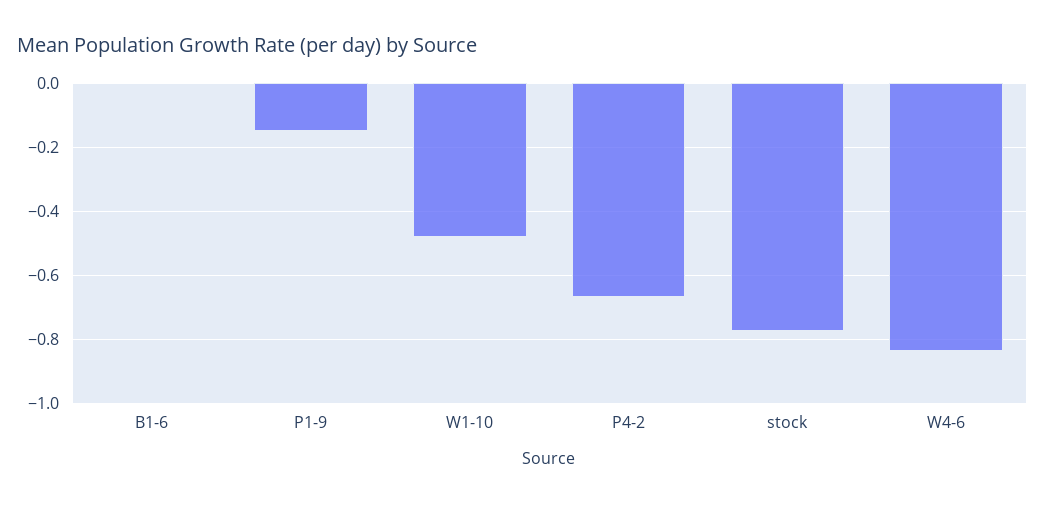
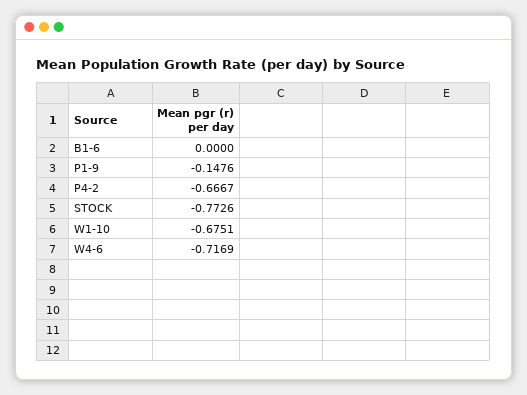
  {
    "B1-6": 0,
    "P1-9": -0.1476,
-   "W1-10": -0.48,
+   "W1-10": -0.6751,
    "P4-2": -0.6667,
    "stock": -0.7726,
-   "W4-6": -0.84
+   "W4-6": -0.7169
  }

